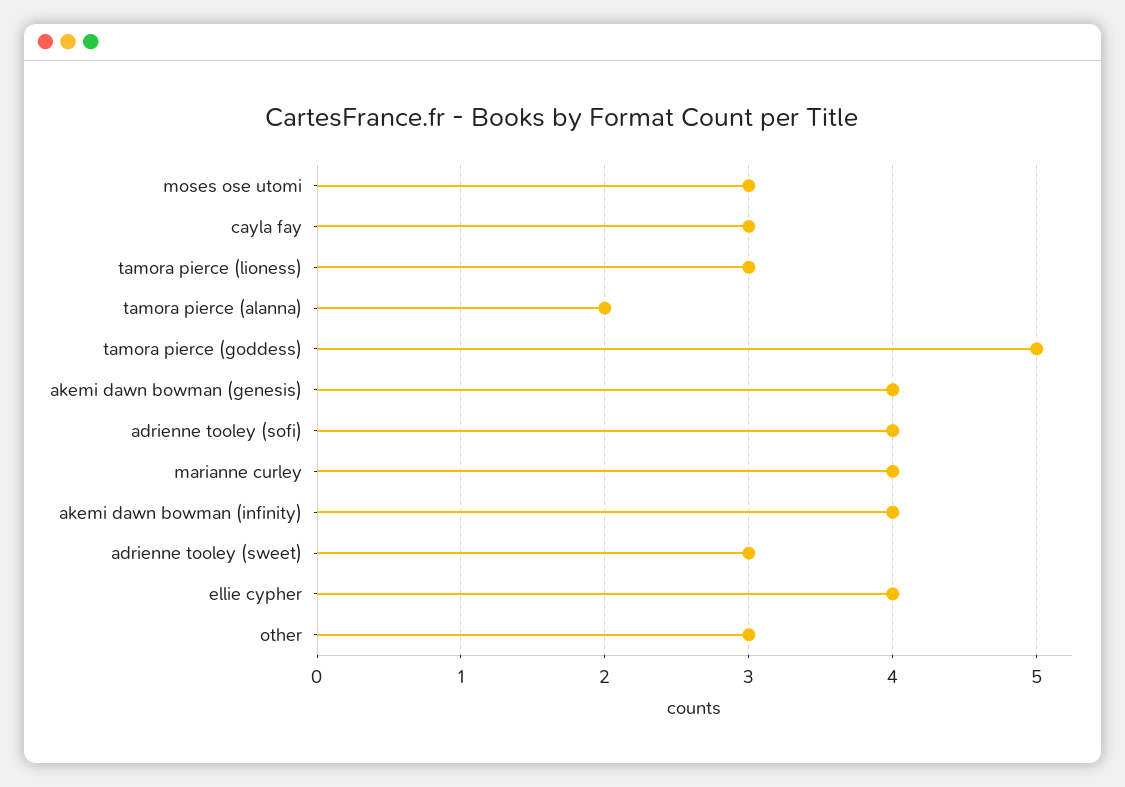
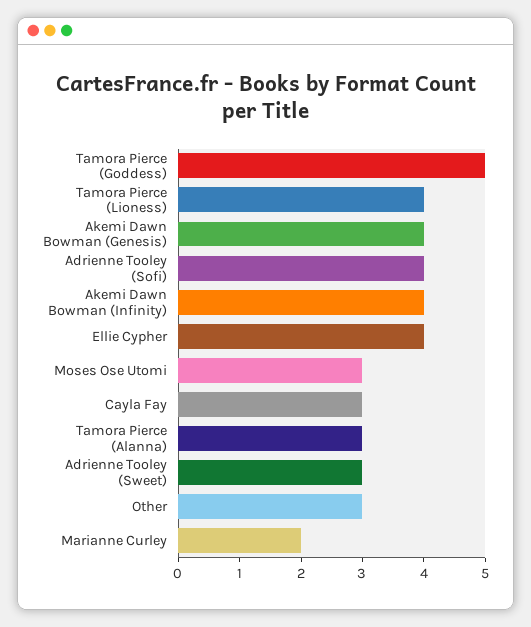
  {
    "moses ose utomi": 3,
    "cayla fay": 3,
-   "tamora pierce (lioness)": 3,
+   "tamora pierce (lioness)": 4,
-   "tamora pierce (alanna)": 2,
+   "tamora pierce (alanna)": 3,
    "tamora pierce (goddess)": 5,
    "akemi dawn bowman (genesis)": 4,
    "adrienne tooley (sofi)": 4,
-   "marianne curley": 4,
+   "marianne curley": 2,
    "akemi dawn bowman (infinity)": 4,
    "adrienne tooley (sweet)": 3,
    "ellie cypher": 4,
    "other": 3
  }

